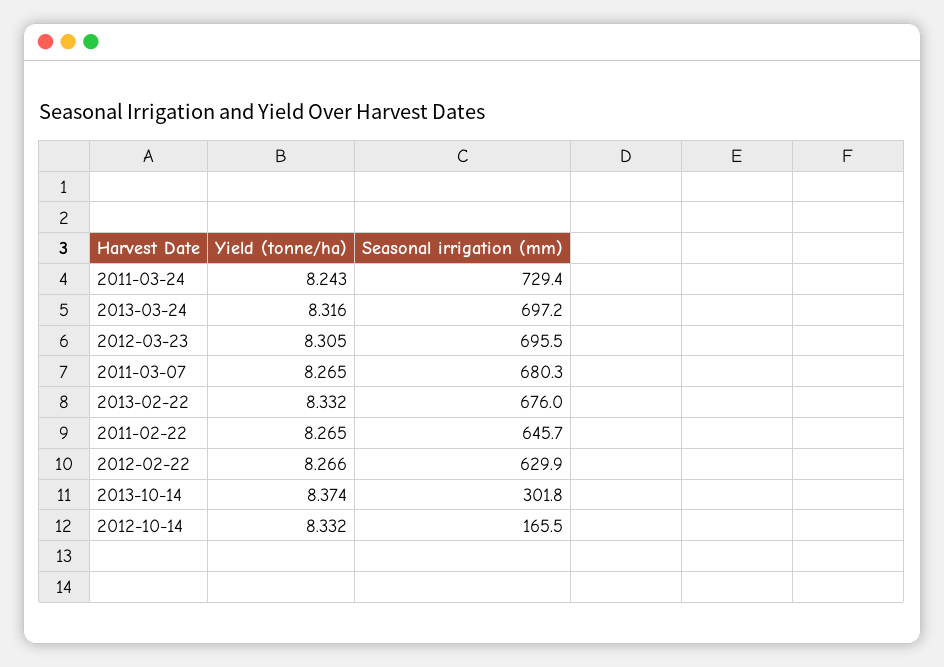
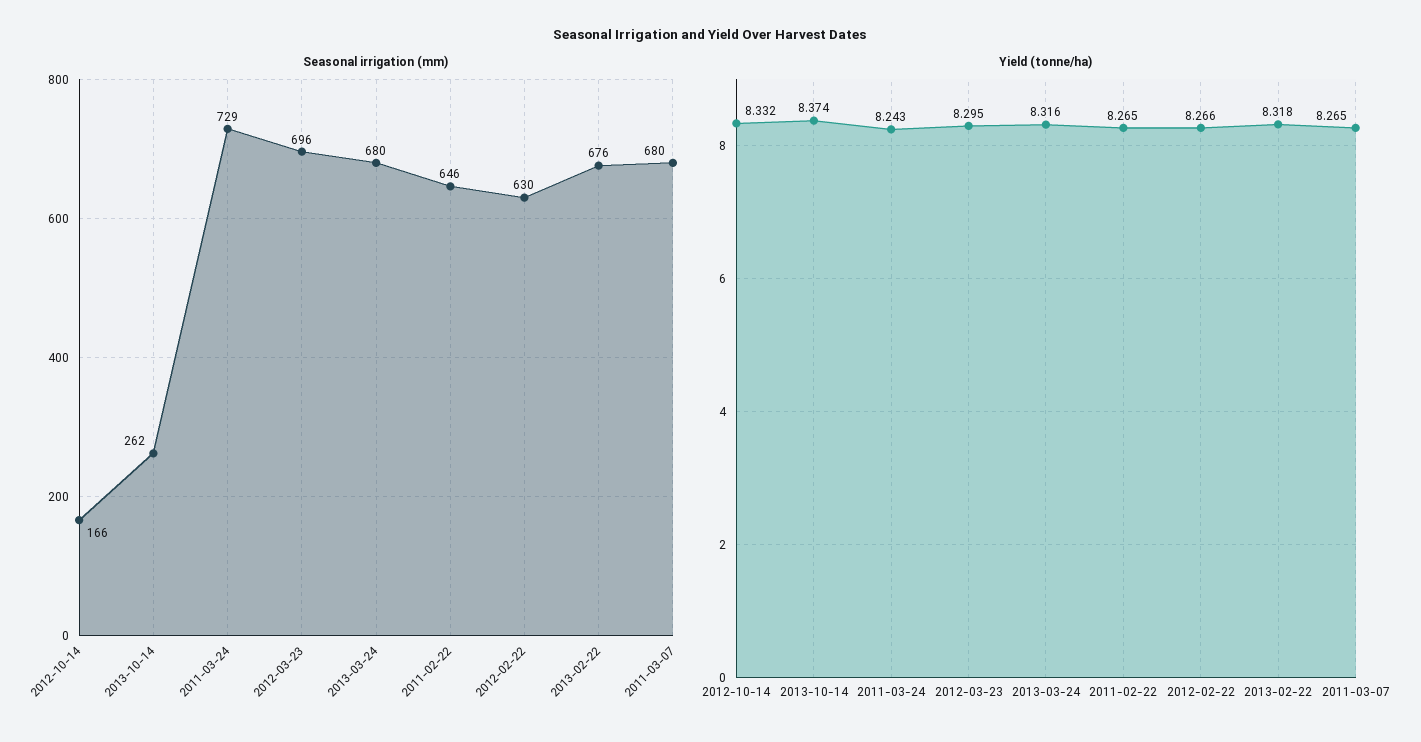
  {
    "Yield (tonne/ha)": {
      "2011-03-24": 8.243,
      "2013-03-24": 8.316,
-     "2012-03-23": 8.305,
+     "2012-03-23": 8.295,
      "2011-03-07": 8.265,
-     "2013-02-22": 8.332,
+     "2013-02-22": 8.318,
      "2011-02-22": 8.265,
      "2012-02-22": 8.266,
      "2013-10-14": 8.374,
      "2012-10-14": 8.332
    },
    "Seasonal irrigation (mm)": {
      "2011-03-24": 729.4,
-     "2013-03-24": 697.2,
+     "2013-03-24": 680,
      "2012-03-23": 695.5,
      "2011-03-07": 680.3,
      "2013-02-22": 676,
      "2011-02-22": 645.7,
      "2012-02-22": 629.9,
-     "2013-10-14": 301.8,
+     "2013-10-14": 262,
      "2012-10-14": 165.5
    }
  }

